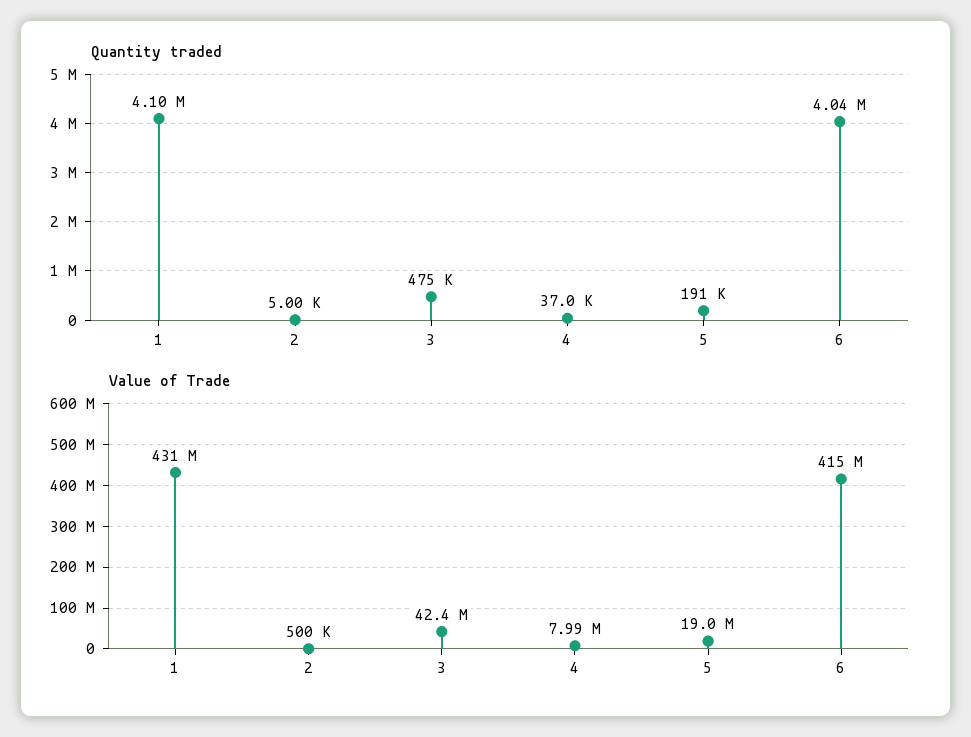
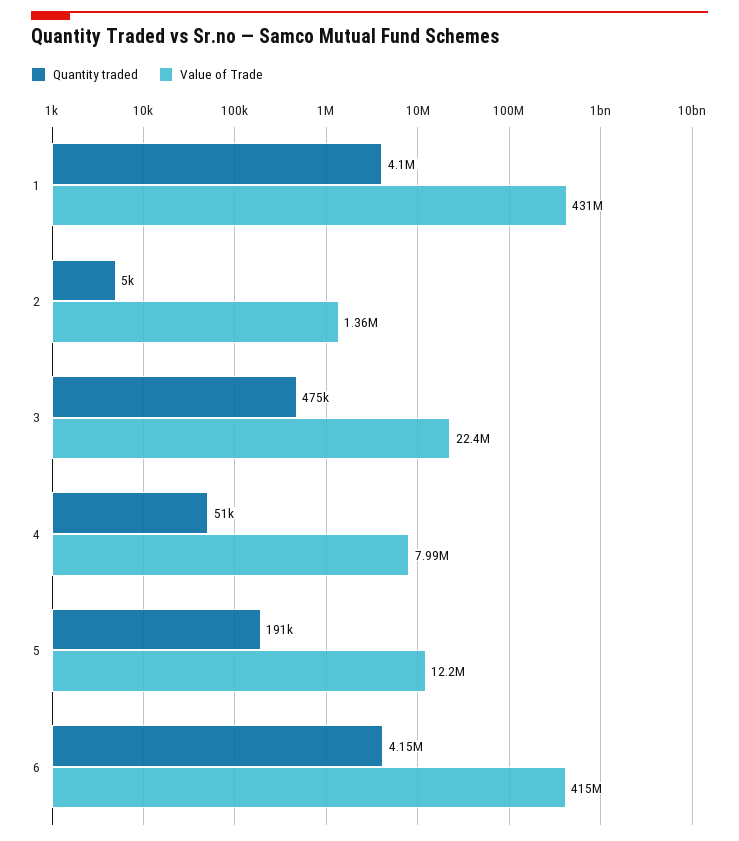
  {
    "Quantity traded": {
      "1": 4100000,
      "2": 5000,
      "3": 475000,
-     "4": 37000,
+     "4": 51000,
      "5": 191000,
-     "6": 4040000
+     "6": 4150000
    },
    "Value of Trade": {
      "1": 431000000,
-     "2": 500000,
+     "2": 1360000,
-     "3": 42400000,
+     "3": 22400000,
      "4": 7990000,
-     "5": 19000000,
+     "5": 12200000,
      "6": 415000000
    }
  }

